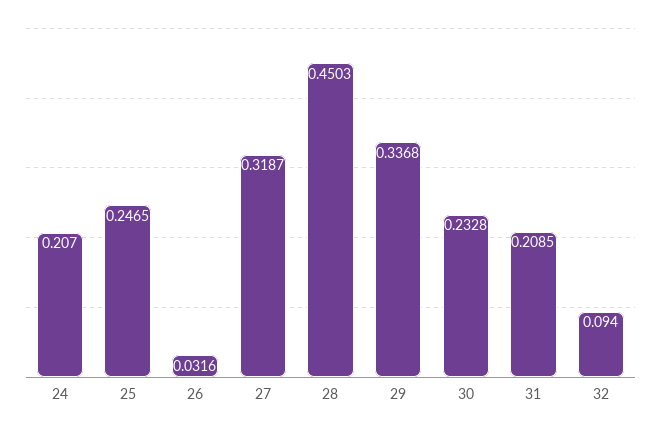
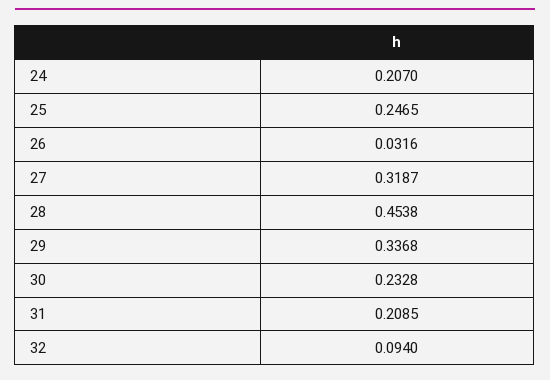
  {
    "24": 0.207,
    "25": 0.2465,
    "26": 0.0316,
    "27": 0.3187,
-   "28": 0.4503,
+   "28": 0.4538,
    "29": 0.3368,
    "30": 0.2328,
    "31": 0.2085,
    "32": 0.094
  }

